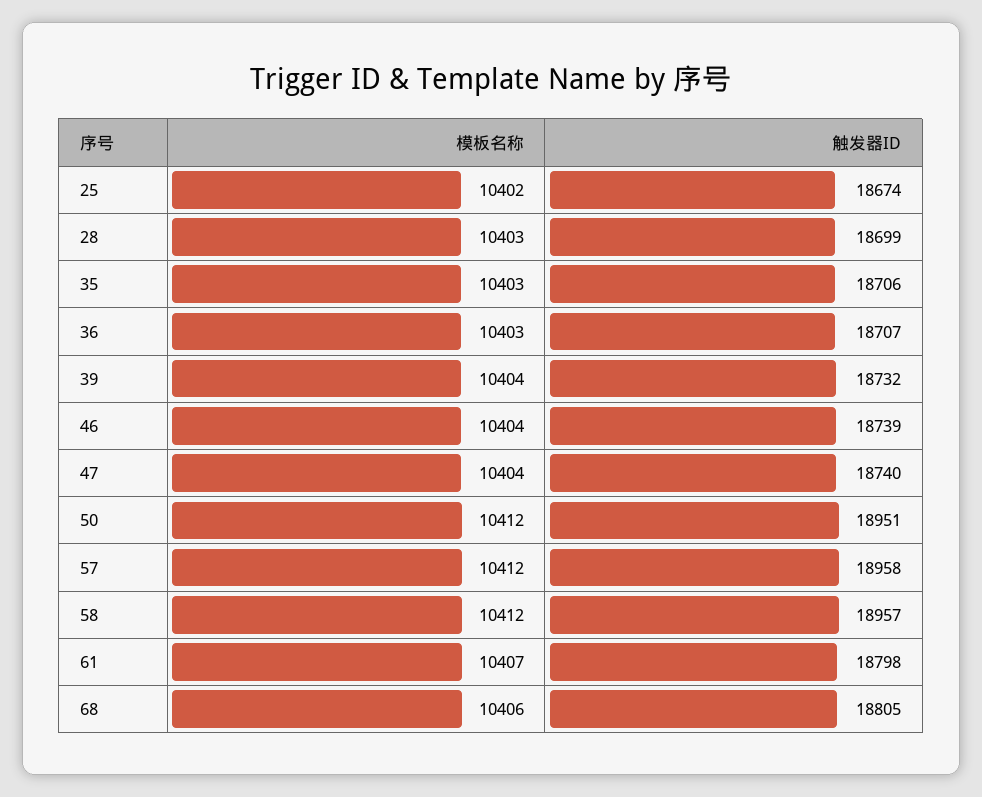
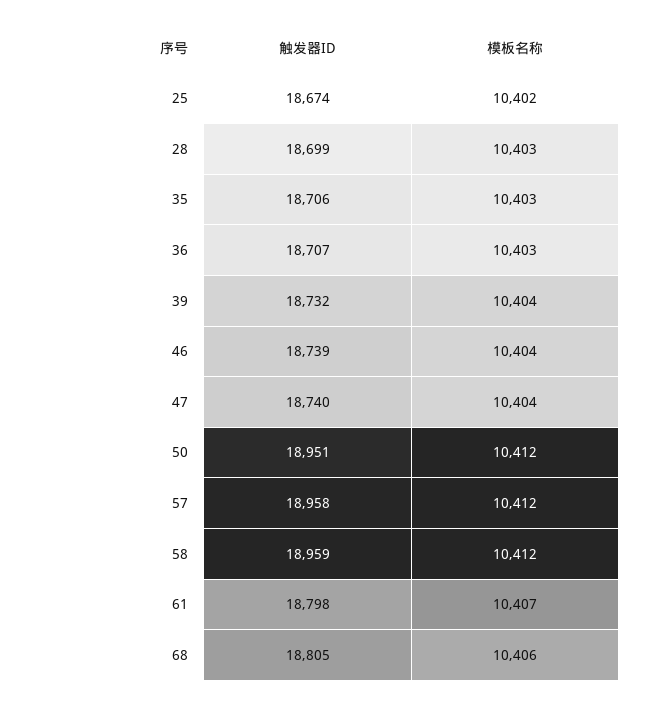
  {
    "模板名称": {
      "25": 10402,
      "28": 10403,
      "35": 10403,
      "36": 10403,
      "39": 10404,
      "46": 10404,
      "47": 10404,
      "50": 10412,
      "57": 10412,
      "58": 10412,
      "61": 10407,
      "68": 10406
    },
    "触发器ID": {
      "25": 18674,
      "28": 18699,
      "35": 18706,
      "36": 18707,
      "39": 18732,
      "46": 18739,
      "47": 18740,
      "50": 18951,
      "57": 18958,
-     "58": 18957,
+     "58": 18959,
      "61": 18798,
      "68": 18805
    }
  }

